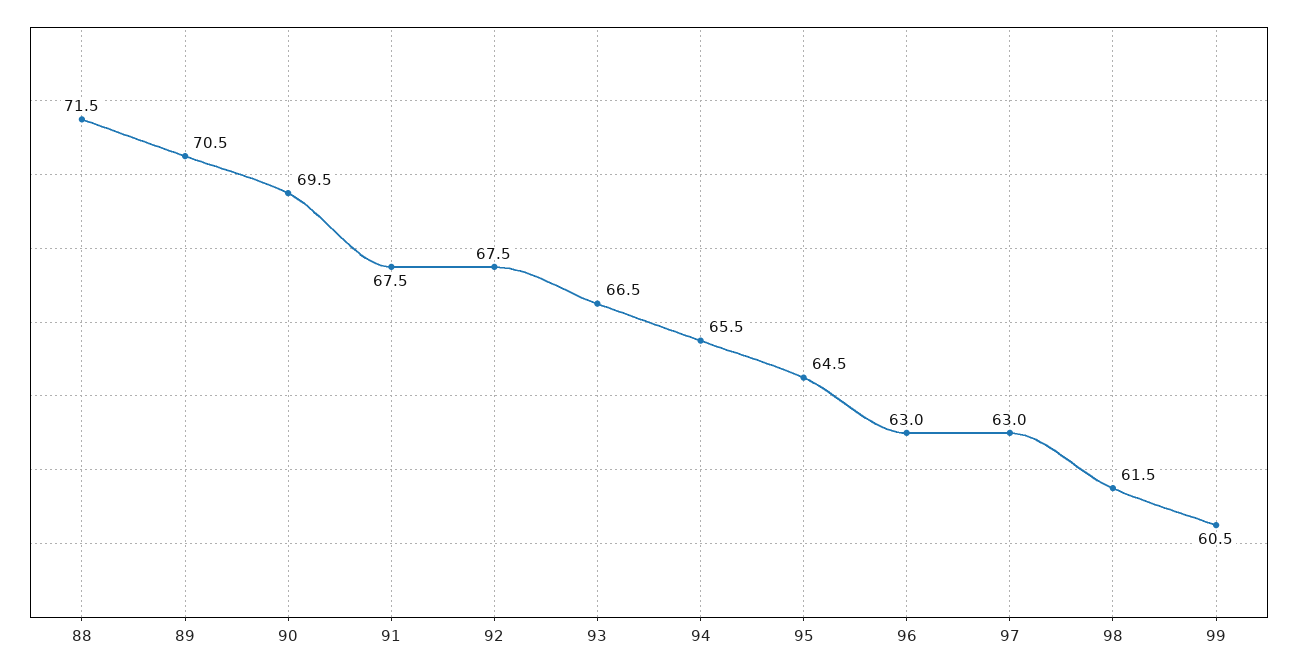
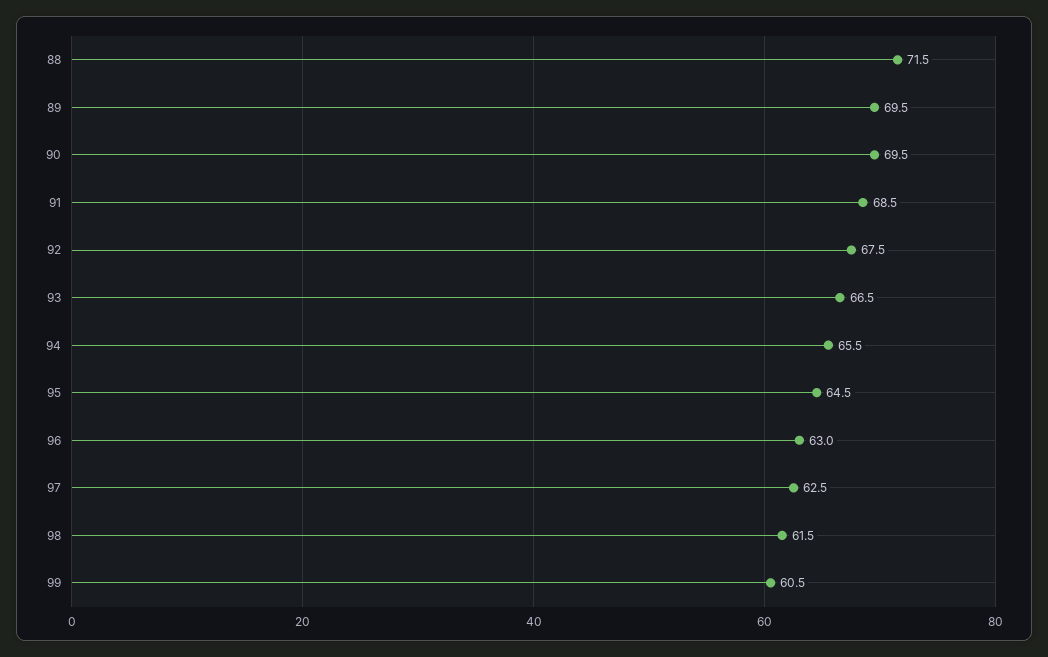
  {
    "88": 71.5,
-   "89": 70.5,
+   "89": 69.5,
    "90": 69.5,
-   "91": 67.5,
+   "91": 68.5,
    "92": 67.5,
    "93": 66.5,
    "94": 65.5,
    "95": 64.5,
    "96": 63,
-   "97": 63,
+   "97": 62.5,
    "98": 61.5,
    "99": 60.5
  }

